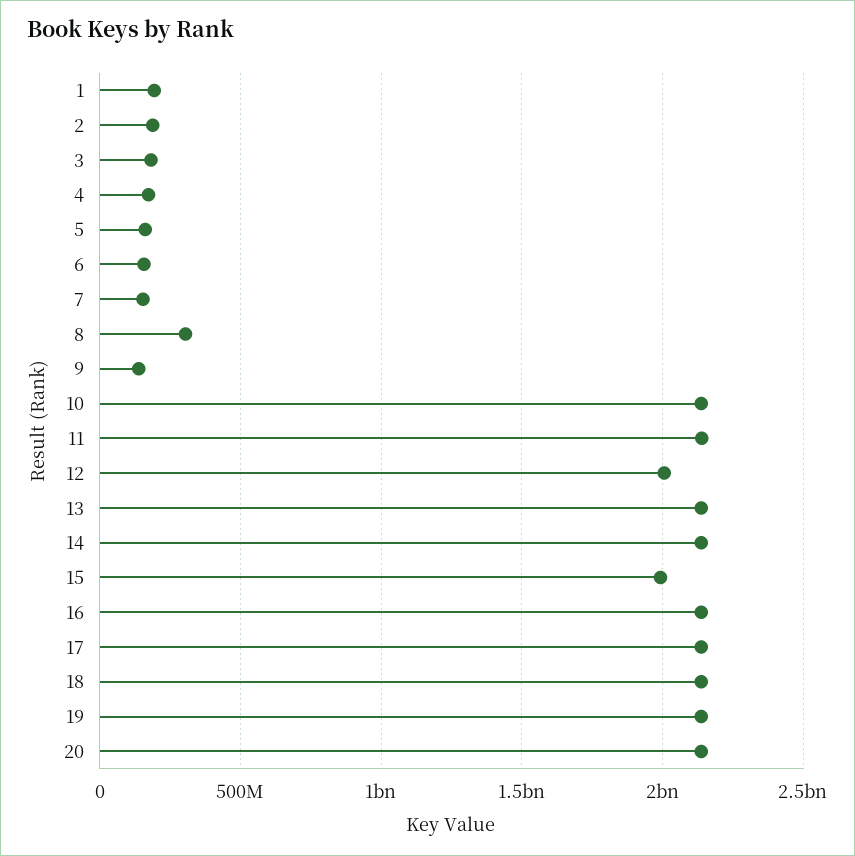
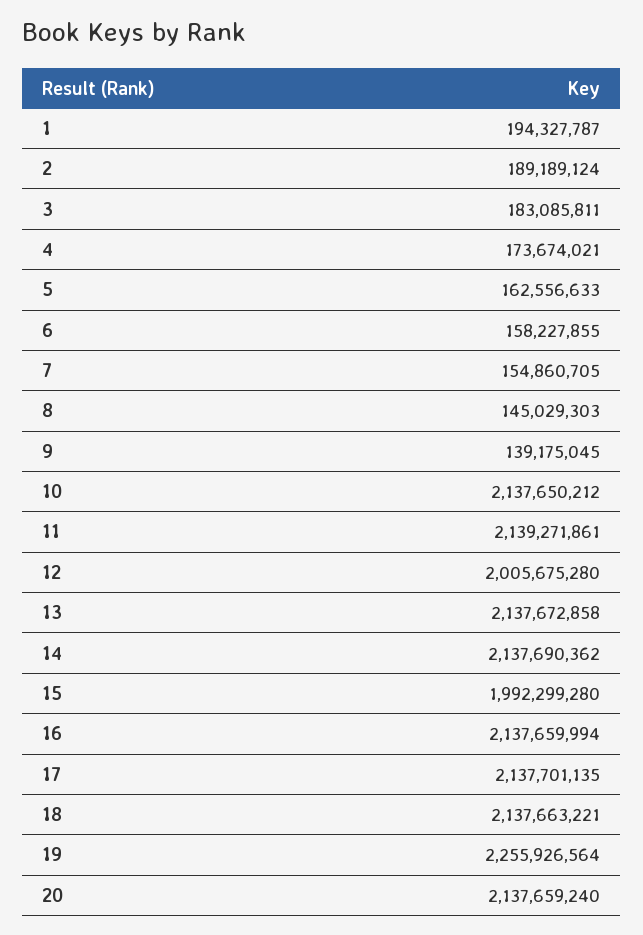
  {
    "1": 194327787,
    "2": 189189124,
    "3": 183085811,
    "4": 173674021,
    "5": 162556633,
    "6": 158227855,
    "7": 154860705,
-   "8": 300000000,
+   "8": 145029303,
    "9": 139175045,
    "10": 2137650212,
    "11": 2139271861,
    "12": 2005675280,
    "13": 2137672858,
    "14": 2137690362,
    "15": 1992299280,
    "16": 2137659994,
    "17": 2137701135,
    "18": 2137663221,
-   "19": 2150000000,
+   "19": 2255926564,
    "20": 2137659240
  }

